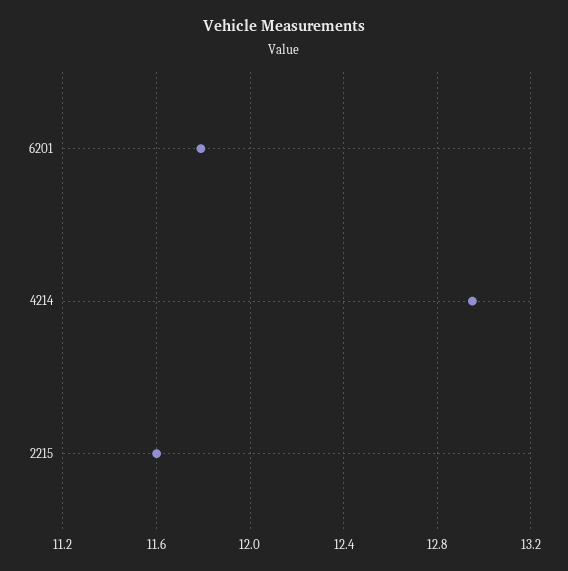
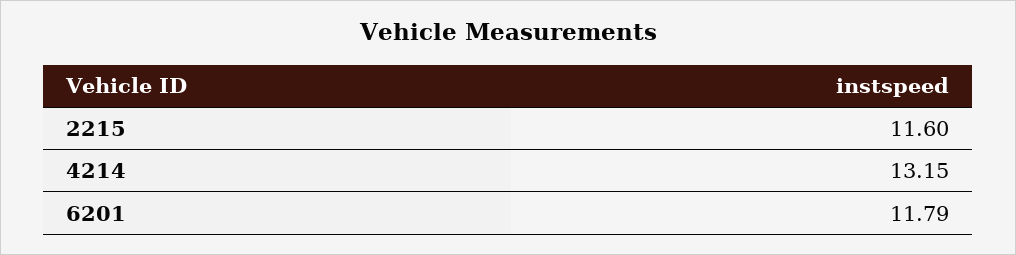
  {
    "6201": 11.79,
-   "4214": 12.95,
+   "4214": 13.15,
    "2215": 11.6
  }

